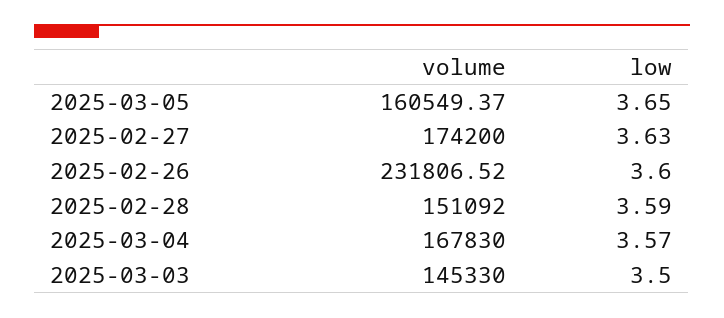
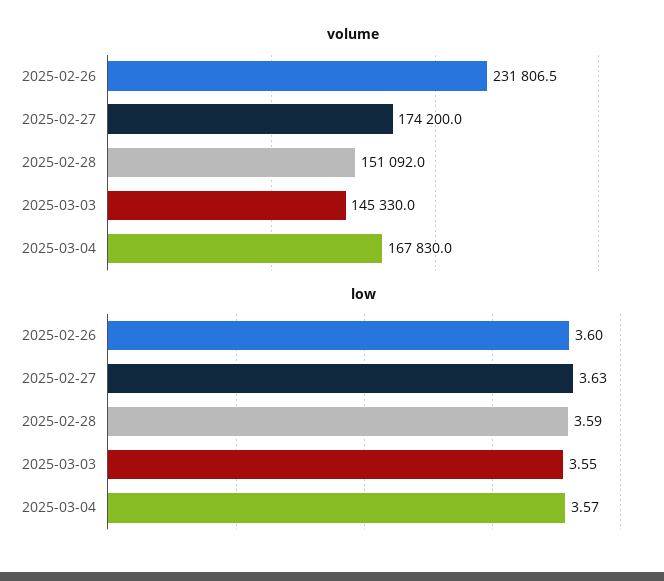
  {
    "volume": {
-     "2025-03-05": 160549.37,
      "2025-02-27": 174200,
      "2025-02-26": 231806.52,
      "2025-02-28": 151092,
      "2025-03-04": 167830,
      "2025-03-03": 145330
    },
    "low": {
-     "2025-03-05": 3.65,
      "2025-02-27": 3.63,
      "2025-02-26": 3.6,
      "2025-02-28": 3.59,
      "2025-03-04": 3.57,
-     "2025-03-03": 3.5
+     "2025-03-03": 3.55
    }
  }

